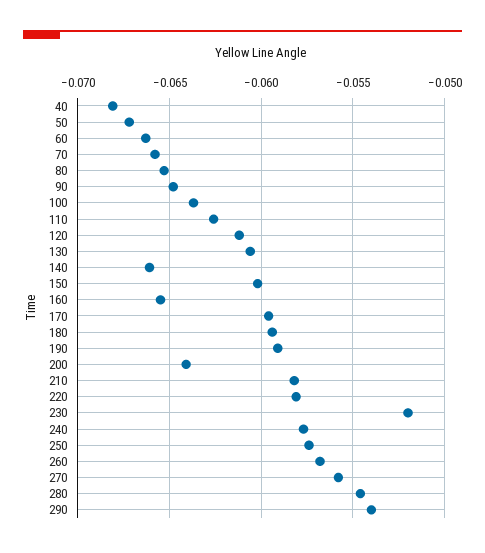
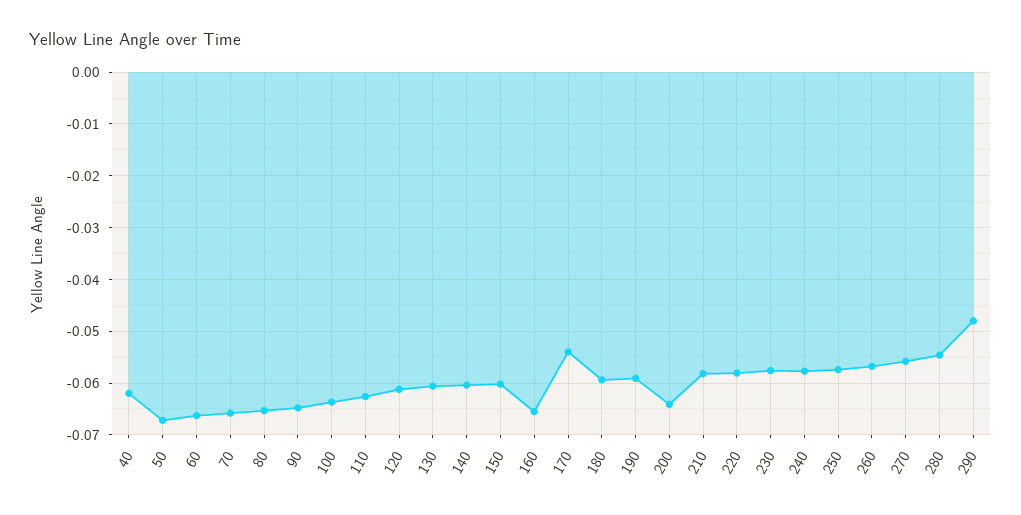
  {
-   "40": -0.068,
+   "40": -0.062,
    "50": -0.067,
    "60": -0.0665,
    "70": -0.066,
    "80": -0.0655,
    "90": -0.065,
    "100": -0.0635,
    "110": -0.0625,
    "120": -0.061,
    "130": -0.0605,
-   "140": -0.066,
+   "140": -0.06,
    "150": -0.06,
    "160": -0.0655,
-   "170": -0.0595,
+   "170": -0.054,
    "180": -0.0595,
    "190": -0.059,
    "200": -0.064,
    "210": -0.058,
    "220": -0.058,
-   "230": -0.052,
+   "230": -0.058,
    "240": -0.0575,
    "250": -0.0575,
    "260": -0.057,
    "270": -0.056,
    "280": -0.0545,
-   "290": -0.054
+   "290": -0.048
  }

